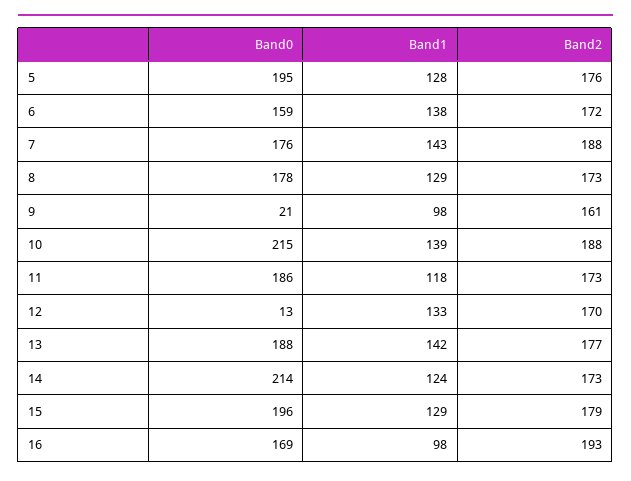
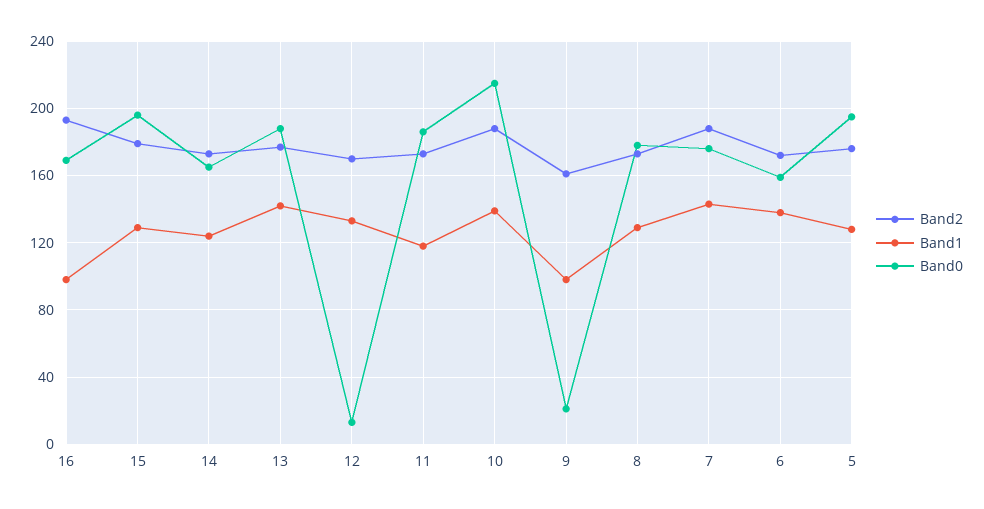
  {
    "Band0": {
      "5": 195,
      "6": 159,
      "7": 176,
      "8": 178,
      "9": 21,
      "10": 215,
      "11": 186,
      "12": 13,
      "13": 188,
-     "14": 214,
+     "14": 165,
      "15": 196,
      "16": 169
    },
    "Band1": {
      "5": 128,
      "6": 138,
      "7": 143,
      "8": 129,
      "9": 98,
      "10": 139,
      "11": 118,
      "12": 133,
      "13": 142,
      "14": 124,
      "15": 129,
      "16": 98
    },
    "Band2": {
      "5": 176,
      "6": 172,
      "7": 188,
      "8": 173,
      "9": 161,
      "10": 188,
      "11": 173,
      "12": 170,
      "13": 177,
      "14": 173,
      "15": 179,
      "16": 193
    }
  }

